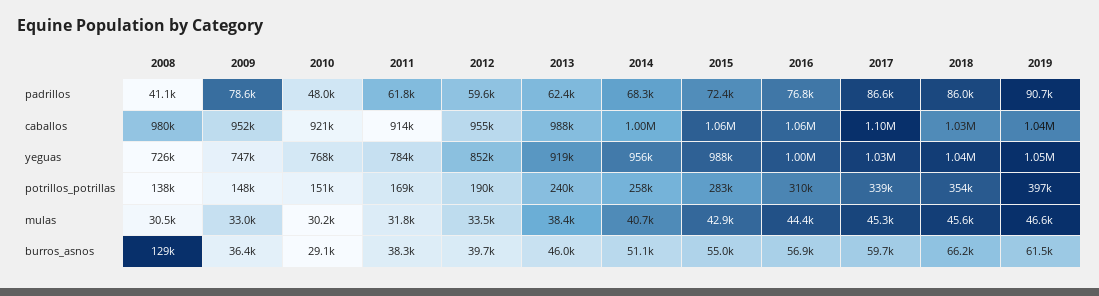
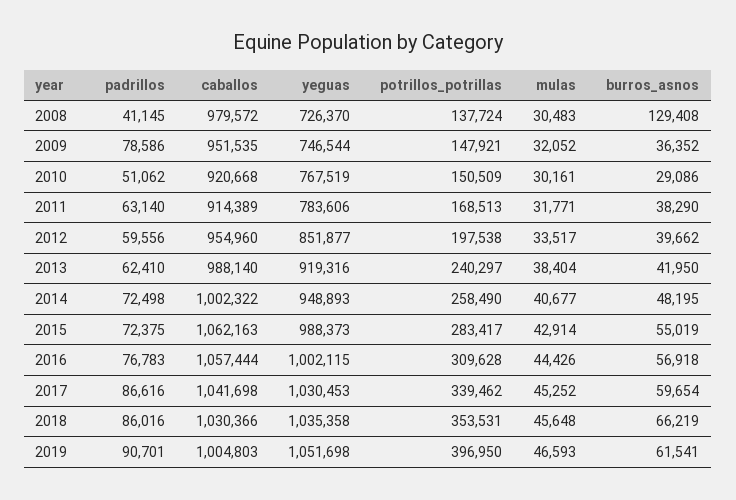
  {
    "2008": {
      "padrillos": 41145,
      "caballos": 979572,
      "yeguas": 726370,
      "potrillos_potrillas": 137724,
      "mulas": 30483,
      "burros_asnos": 129408
    },
    "2009": {
      "padrillos": 78586,
      "caballos": 951535,
      "yeguas": 746544,
      "potrillos_potrillas": 147921,
-     "mulas": 33000,
+     "mulas": 32052,
      "burros_asnos": 36352
    },
    "2010": {
-     "padrillos": 48000,
+     "padrillos": 51062,
      "caballos": 920668,
      "yeguas": 767519,
      "potrillos_potrillas": 150509,
      "mulas": 30161,
      "burros_asnos": 29086
    },
    "2011": {
-     "padrillos": 61800,
+     "padrillos": 63140,
      "caballos": 914389,
      "yeguas": 783606,
      "potrillos_potrillas": 168513,
      "mulas": 31771,
      "burros_asnos": 38290
    },
    "2012": {
      "padrillos": 59556,
      "caballos": 954960,
      "yeguas": 851877,
-     "potrillos_potrillas": 190000,
+     "potrillos_potrillas": 197538,
      "mulas": 33517,
      "burros_asnos": 39662
    },
    "2013": {
      "padrillos": 62410,
      "caballos": 988140,
      "yeguas": 919316,
      "potrillos_potrillas": 240297,
      "mulas": 38404,
-     "burros_asnos": 46000
+     "burros_asnos": 41950
    },
    "2014": {
-     "padrillos": 68300,
+     "padrillos": 72498,
      "caballos": 1002322,
-     "yeguas": 956000,
+     "yeguas": 948893,
      "potrillos_potrillas": 258490,
      "mulas": 40677,
-     "burros_asnos": 51100
+     "burros_asnos": 48195
    },
    "2015": {
      "padrillos": 72375,
      "caballos": 1062163,
      "yeguas": 988373,
      "potrillos_potrillas": 283417,
      "mulas": 42914,
      "burros_asnos": 55019
    },
    "2016": {
      "padrillos": 76783,
      "caballos": 1057444,
      "yeguas": 1002115,
      "potrillos_potrillas": 309628,
      "mulas": 44426,
      "burros_asnos": 56918
    },
    "2017": {
      "padrillos": 86616,
-     "caballos": 1100000,
+     "caballos": 1041698,
      "yeguas": 1030453,
      "potrillos_potrillas": 339462,
      "mulas": 45252,
      "burros_asnos": 59654
    },
    "2018": {
      "padrillos": 86016,
      "caballos": 1030366,
      "yeguas": 1035358,
      "potrillos_potrillas": 353531,
      "mulas": 45648,
      "burros_asnos": 66219
    },
    "2019": {
      "padrillos": 90701,
-     "caballos": 1040000,
+     "caballos": 1004803,
      "yeguas": 1051698,
      "potrillos_potrillas": 396950,
      "mulas": 46593,
      "burros_asnos": 61541
    }
  }

